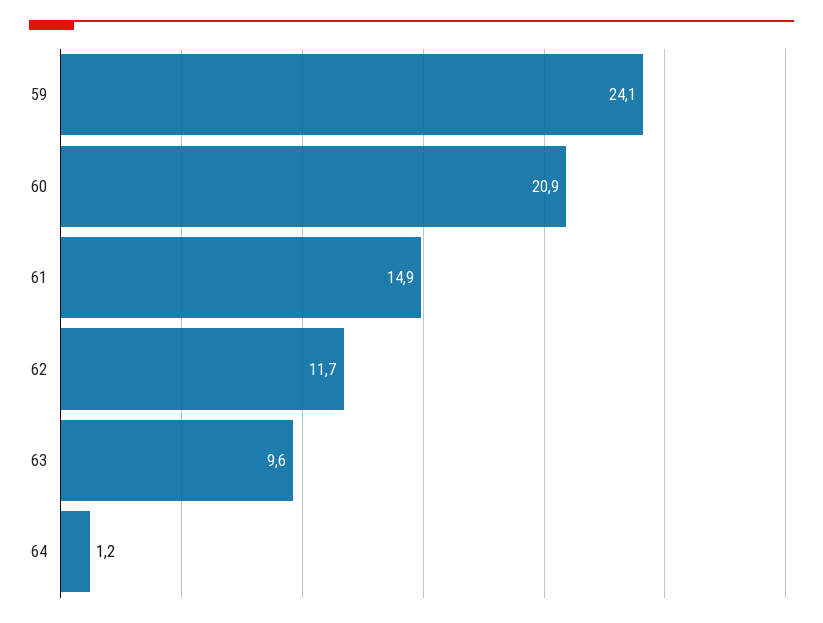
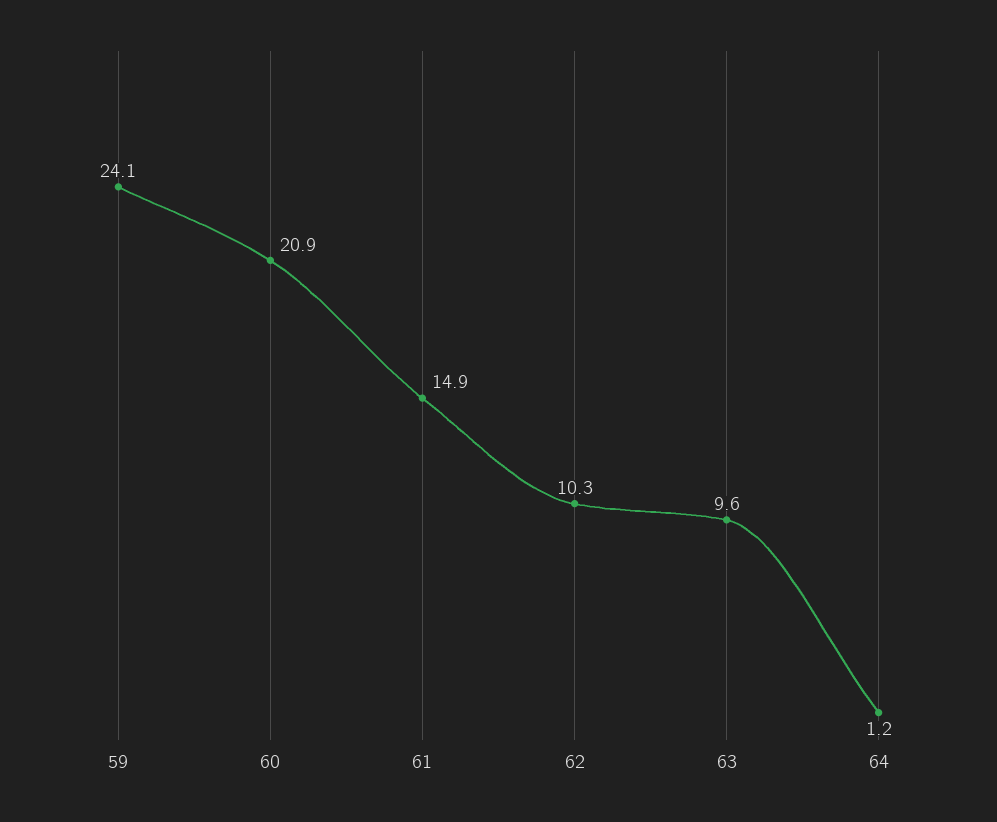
  {
    "59": 24.1,
    "60": 20.9,
    "61": 14.9,
-   "62": 11.7,
+   "62": 10.3,
    "63": 9.6,
    "64": 1.2
  }

